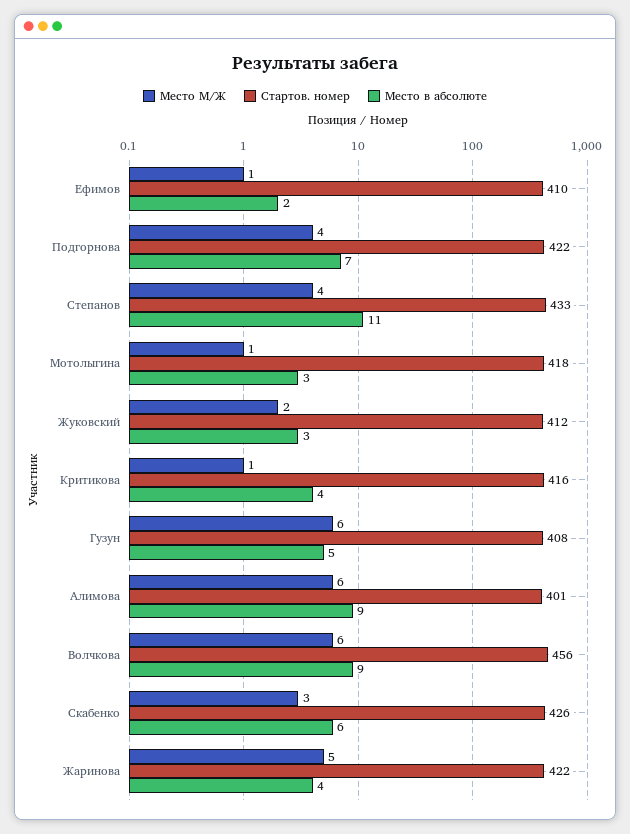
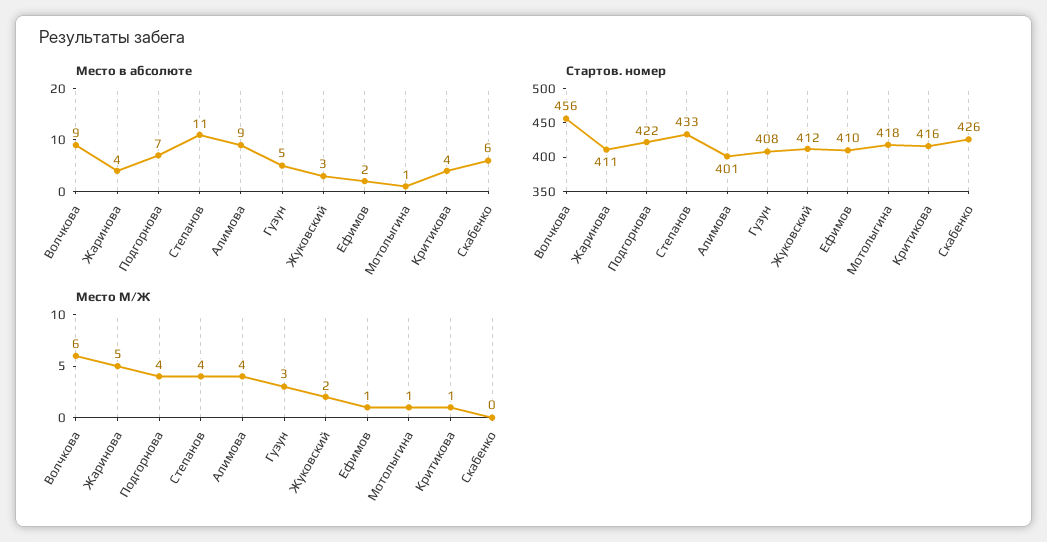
  {
    "Место М/Ж": {
      "Ефимов": 1,
      "Подгорнова": 4,
      "Степанов": 4,
      "Мотолыгина": 1,
      "Жуковский": 2,
      "Критикова": 1,
-     "Гузун": 6,
+     "Гузун": 3,
-     "Алимова": 6,
+     "Алимова": 4,
      "Волчкова": 6,
-     "Скабенко": 3,
+     "Скабенко": 0,
      "Жаринова": 5
    },
    "Стартов. номер": {
      "Ефимов": 410,
      "Подгорнова": 422,
      "Степанов": 433,
      "Мотолыгина": 418,
      "Жуковский": 412,
      "Критикова": 416,
      "Гузун": 408,
      "Алимова": 401,
      "Волчкова": 456,
      "Скабенко": 426,
-     "Жаринова": 422
+     "Жаринова": 411
    },
    "Место в абсолюте": {
      "Ефимов": 2,
      "Подгорнова": 7,
      "Степанов": 11,
-     "Мотолыгина": 3,
+     "Мотолыгина": 1,
      "Жуковский": 3,
      "Критикова": 4,
      "Гузун": 5,
      "Алимова": 9,
      "Волчкова": 9,
      "Скабенко": 6,
      "Жаринова": 4
    }
  }

